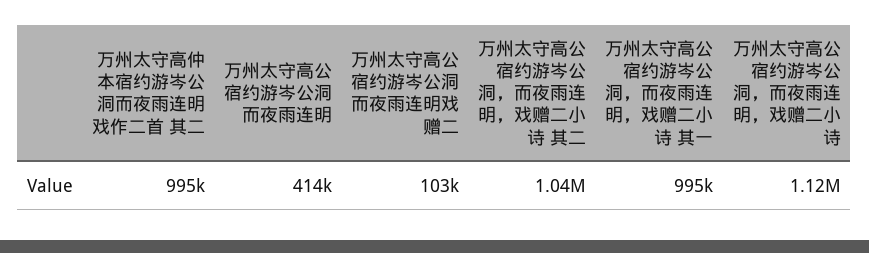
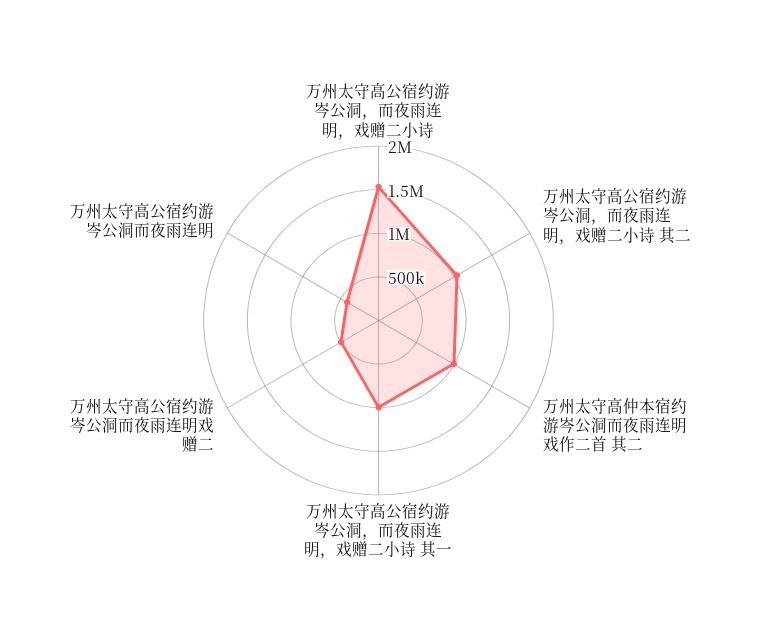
  {
    "万州太守高仲本宿约游岑公洞而夜雨连明戏作二首 其二": 995000,
    "万州太守高公宿约游岑公洞而夜雨连明": 414000,
-   "万州太守高公宿约游岑公洞而夜雨连明戏赠二": 103000,
+   "万州太守高公宿约游岑公洞而夜雨连明戏赠二": 500000,
    "万州太守高公宿约游岑公洞，而夜雨连明，戏赠二小诗 其二": 1040000,
    "万州太守高公宿约游岑公洞，而夜雨连明，戏赠二小诗 其一": 995000,
-   "万州太守高公宿约游岑公洞，而夜雨连明，戏赠二小诗": 1120000
+   "万州太守高公宿约游岑公洞，而夜雨连明，戏赠二小诗": 1500000
  }

